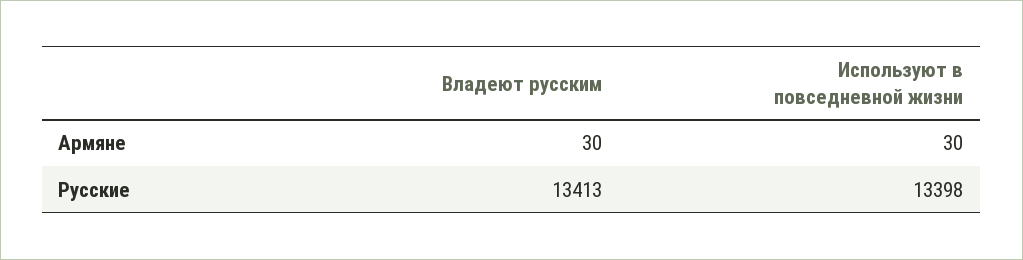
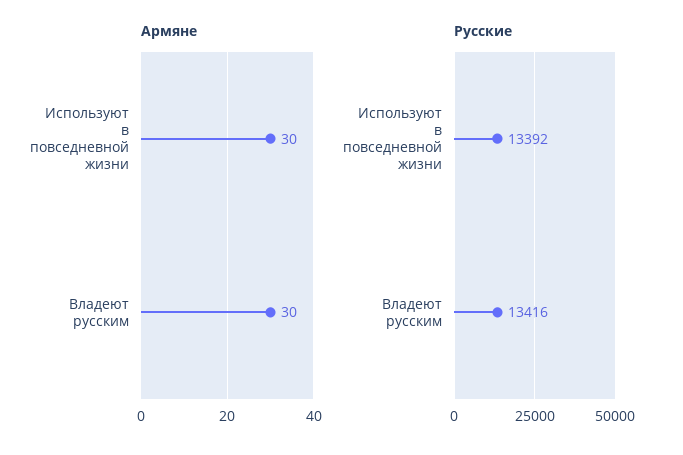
  {
    "Армяне": {
      "Владеют русским": 30,
      "Используют в повседневной жизни": 30
    },
    "Русские": {
-     "Владеют русским": 13413,
+     "Владеют русским": 13416,
-     "Используют в повседневной жизни": 13398
+     "Используют в повседневной жизни": 13392
    }
  }

